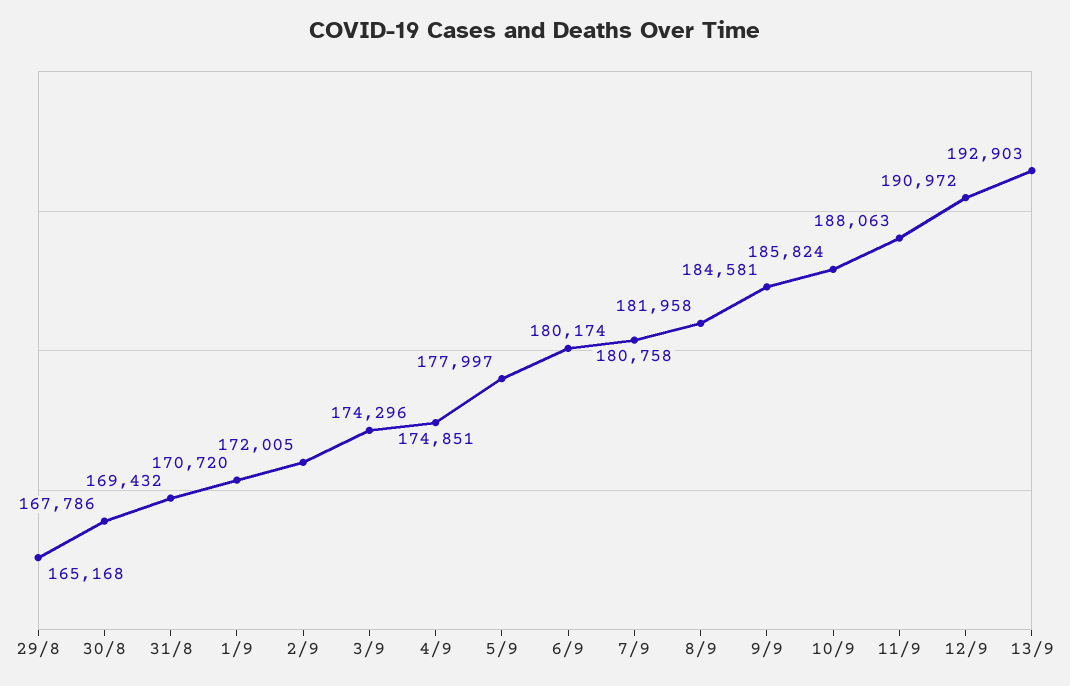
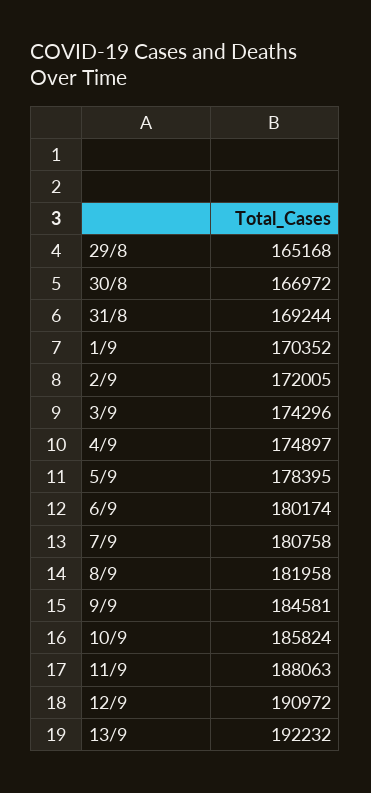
  {
    "29/8": 165168,
-   "30/8": 167786,
+   "30/8": 166972,
-   "31/8": 169432,
+   "31/8": 169244,
-   "1/9": 170720,
+   "1/9": 170352,
    "2/9": 172005,
    "3/9": 174296,
-   "4/9": 174851,
+   "4/9": 174897,
-   "5/9": 177997,
+   "5/9": 178395,
    "6/9": 180174,
    "7/9": 180758,
    "8/9": 181958,
    "9/9": 184581,
    "10/9": 185824,
    "11/9": 188063,
    "12/9": 190972,
-   "13/9": 192903
+   "13/9": 192232
  }

